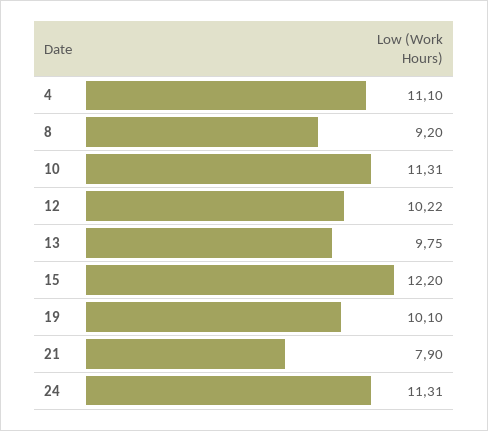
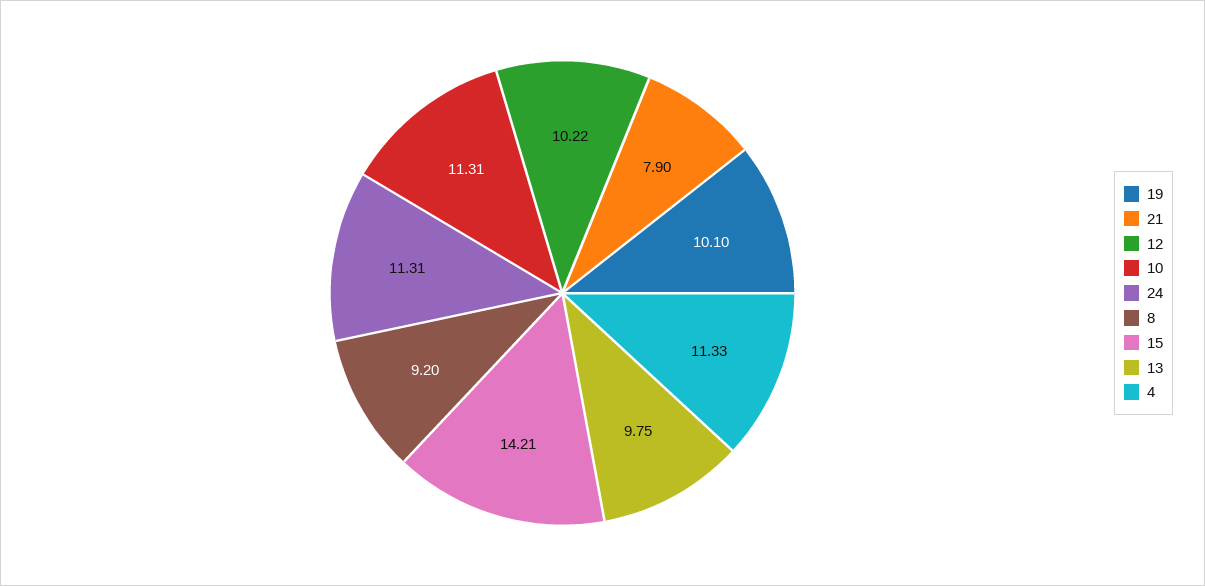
  {
-   "4": 11.1,
+   "4": 11.33,
    "8": 9.2,
    "10": 11.31,
    "12": 10.22,
    "13": 9.75,
-   "15": 12.2,
+   "15": 14.21,
    "19": 10.1,
    "21": 7.9,
    "24": 11.31
  }

